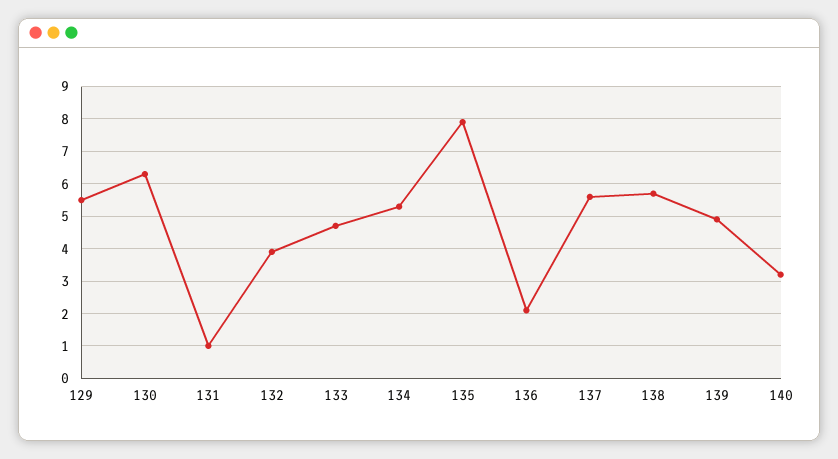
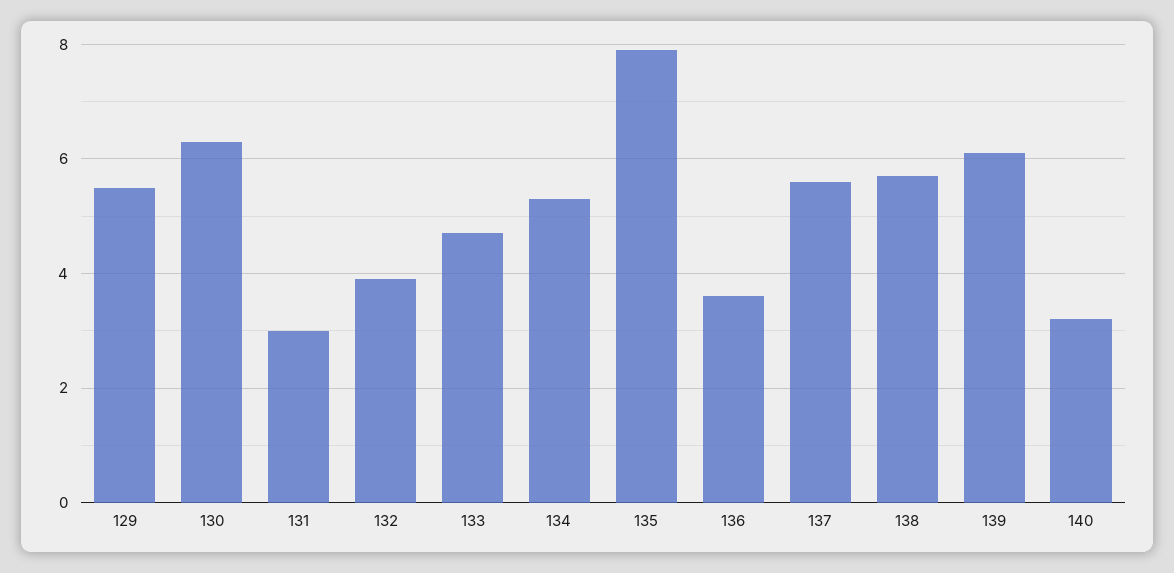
  {
    "129": 5.5,
    "130": 6.5,
-   "131": 1,
+   "131": 3,
    "132": 4,
    "133": 4.5,
    "134": 5.5,
    "135": 8,
-   "136": 2,
+   "136": 3.5,
    "137": 5.5,
    "138": 5.5,
-   "139": 5,
+   "139": 6,
    "140": 3
  }

